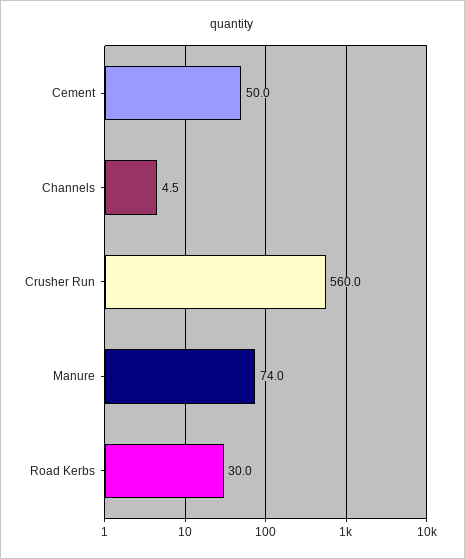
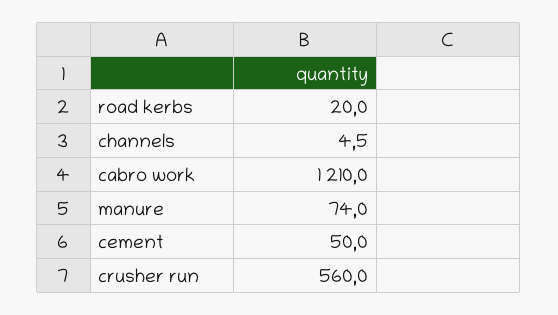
  {
    "Cement": 50,
    "Channels": 4.5,
    "Crusher Run": 560,
    "Manure": 74,
-   "Road Kerbs": 30
+   "Road Kerbs": 20,
+   "cabro work": 1210
  }

